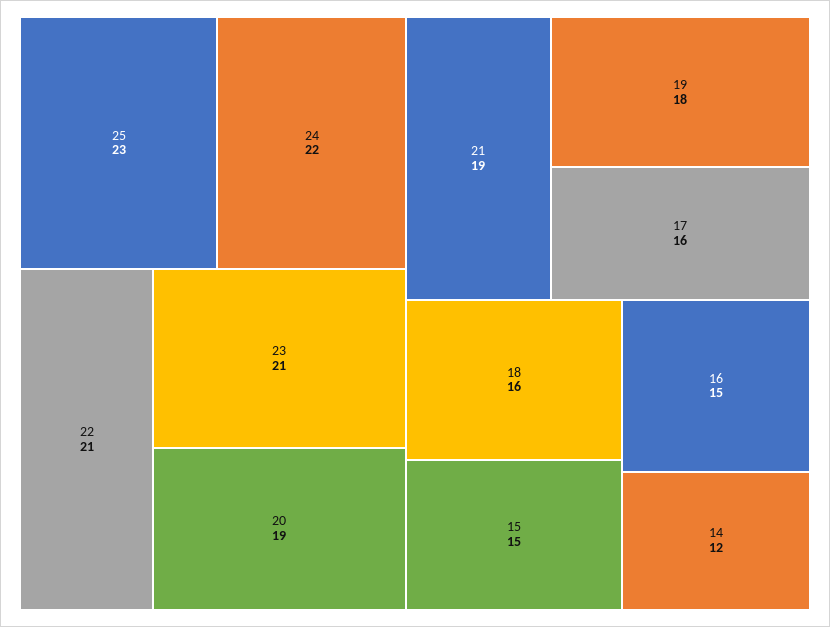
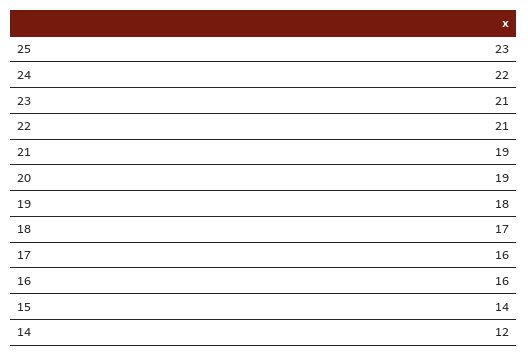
  {
    "25": 23,
    "24": 22,
    "22": 21,
    "23": 21,
    "20": 19,
    "21": 19,
    "19": 18,
    "17": 16,
-   "18": 16,
+   "18": 17,
-   "15": 15,
+   "15": 14,
-   "16": 15,
+   "16": 16,
    "14": 12
  }

